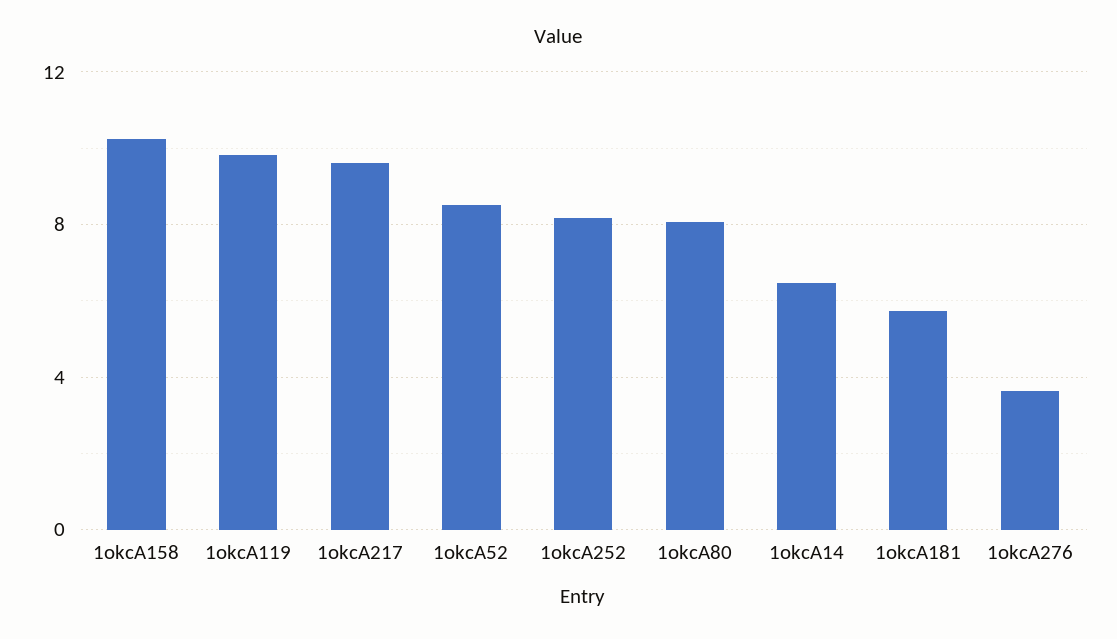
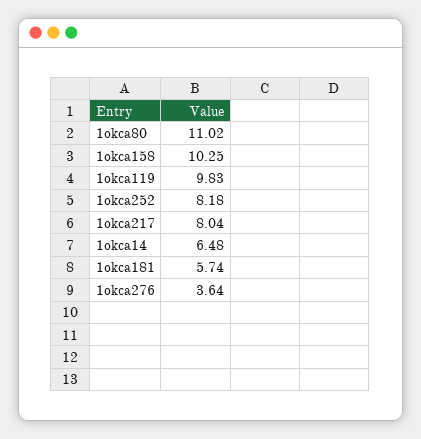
  {
    "1okcA158": 10.25,
    "1okcA119": 9.83,
-   "1okcA217": 9.5,
+   "1okcA217": 8.04,
-   "1okcA52": 8.5,
    "1okcA252": 8.18,
-   "1okcA80": 8,
+   "1okcA80": 11.02,
    "1okcA14": 6.48,
    "1okcA181": 5.74,
    "1okcA276": 3.64
  }

